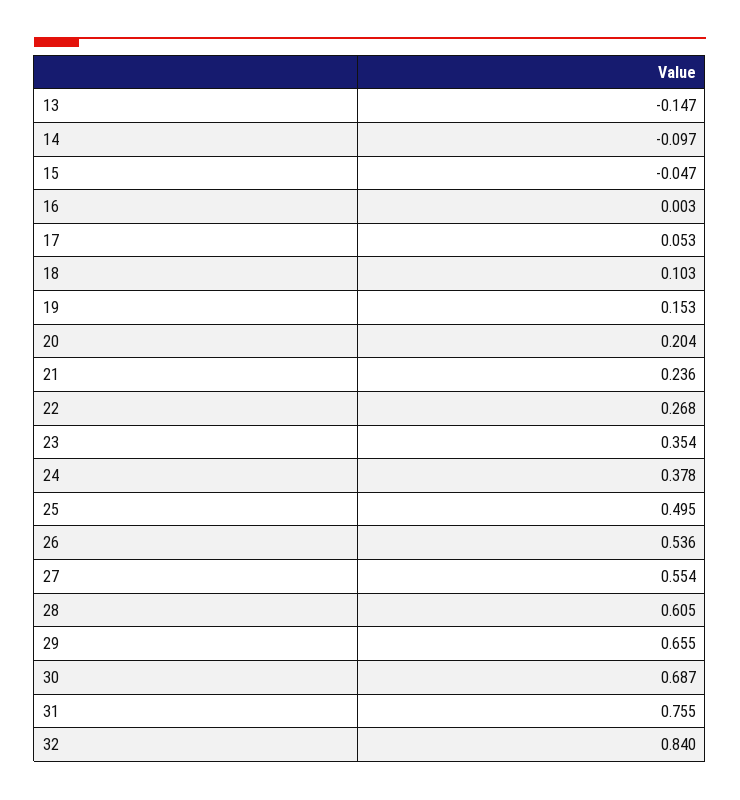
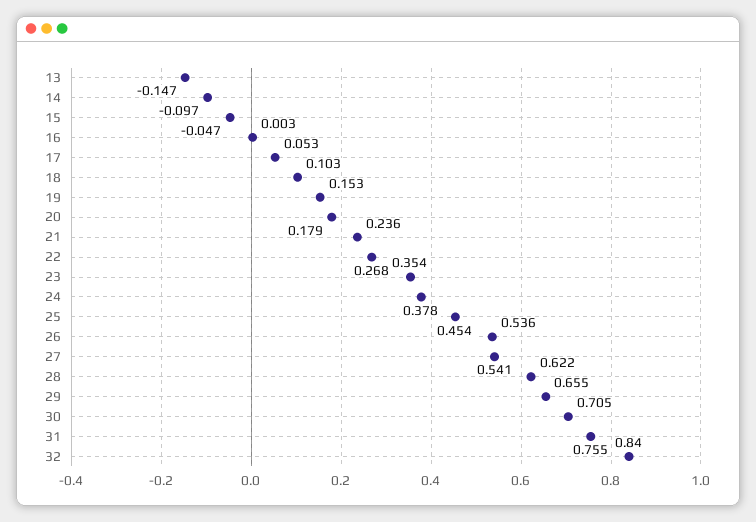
  {
    "13": -0.147,
    "14": -0.097,
    "15": -0.047,
    "16": 0.003,
    "17": 0.053,
    "18": 0.103,
    "19": 0.153,
-   "20": 0.204,
+   "20": 0.179,
    "21": 0.236,
    "22": 0.268,
    "23": 0.354,
    "24": 0.378,
-   "25": 0.495,
+   "25": 0.454,
    "26": 0.536,
-   "27": 0.554,
+   "27": 0.541,
-   "28": 0.605,
+   "28": 0.622,
    "29": 0.655,
-   "30": 0.687,
+   "30": 0.705,
    "31": 0.755,
    "32": 0.84
  }

